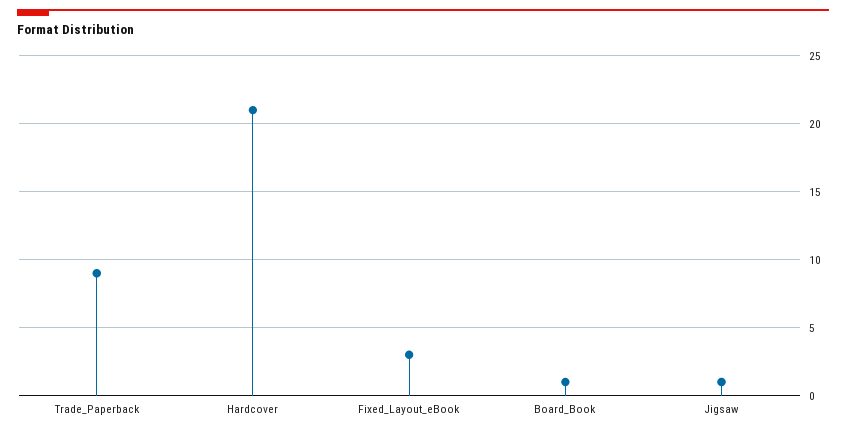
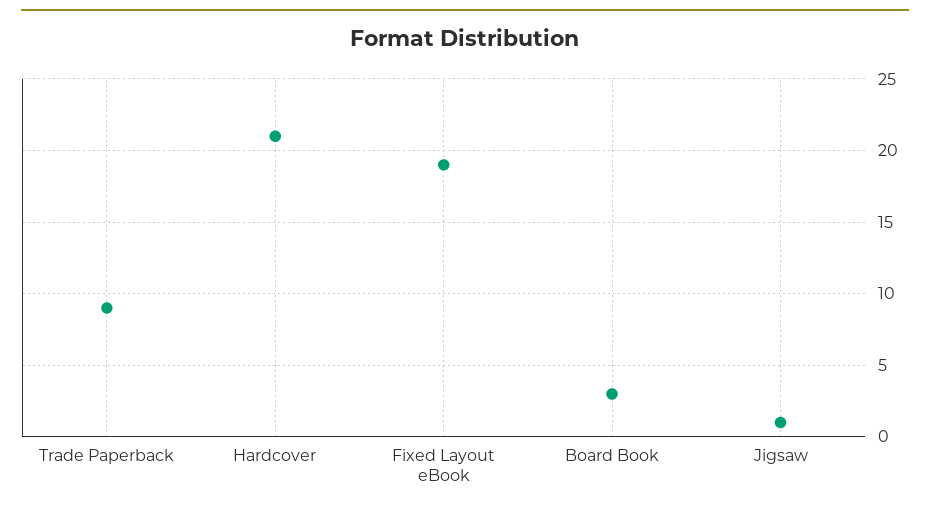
  {
    "Trade_Paperback": 9,
    "Hardcover": 21,
-   "Fixed_Layout_eBook": 3,
+   "Fixed_Layout_eBook": 19,
-   "Board_Book": 1,
+   "Board_Book": 3,
    "Jigsaw": 1
  }

